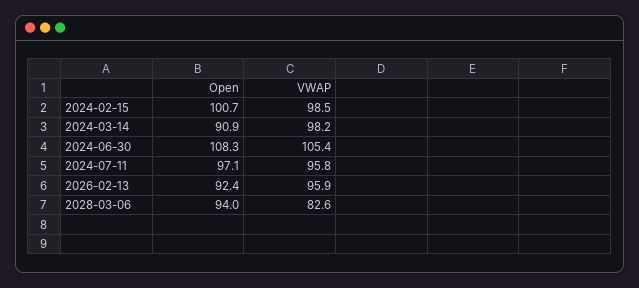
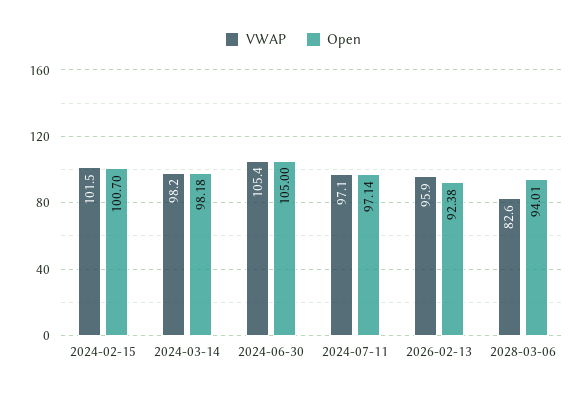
  {
    "Open": {
      "2024-02-15": 100.7,
-     "2024-03-14": 90.9,
+     "2024-03-14": 98.18,
-     "2024-06-30": 108.3,
+     "2024-06-30": 105,
      "2024-07-11": 97.14,
      "2026-02-13": 92.38,
      "2028-03-06": 94.01
    },
    "VWAP": {
-     "2024-02-15": 98.5,
+     "2024-02-15": 101.5,
      "2024-03-14": 98.2,
      "2024-06-30": 105.4,
-     "2024-07-11": 95.8,
+     "2024-07-11": 97.1,
      "2026-02-13": 95.9,
      "2028-03-06": 82.6
    }
  }

